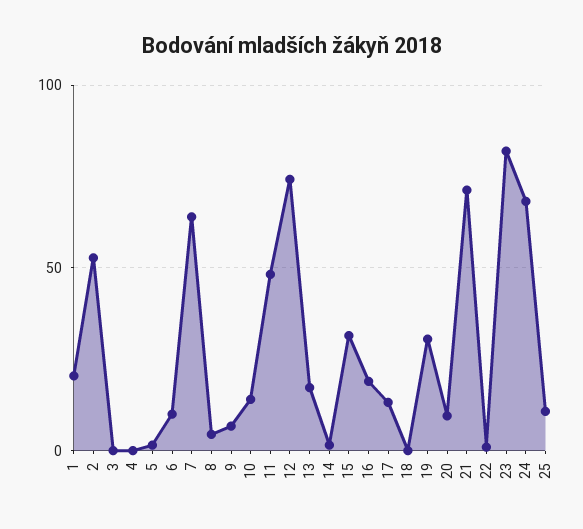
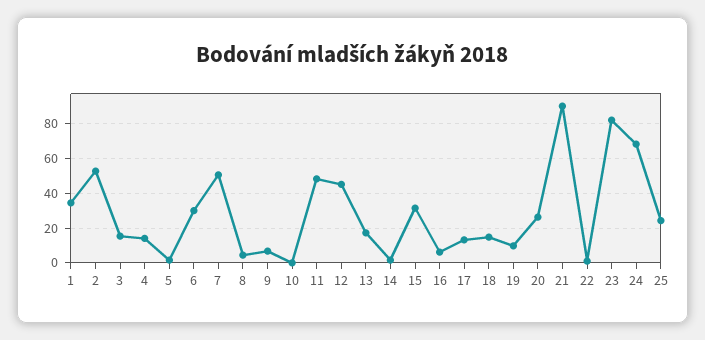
  {
-   "1": 20,
+   "1": 35,
    "2": 55,
-   "3": 0,
+   "3": 15,
-   "4": 0,
+   "4": 15,
    "5": 0,
-   "6": 10,
+   "6": 30,
-   "7": 65,
+   "7": 50,
    "8": 5,
    "9": 5,
-   "10": 15,
+   "10": 0,
    "11": 50,
-   "12": 75,
+   "12": 45,
    "13": 15,
    "14": 0,
    "15": 30,
-   "16": 20,
+   "16": 5,
    "17": 15,
-   "18": 0,
+   "18": 15,
-   "19": 30,
+   "19": 10,
-   "20": 10,
+   "20": 25,
-   "21": 70,
+   "21": 90,
    "22": 0,
    "23": 80,
    "24": 70,
-   "25": 10
+   "25": 25
  }

